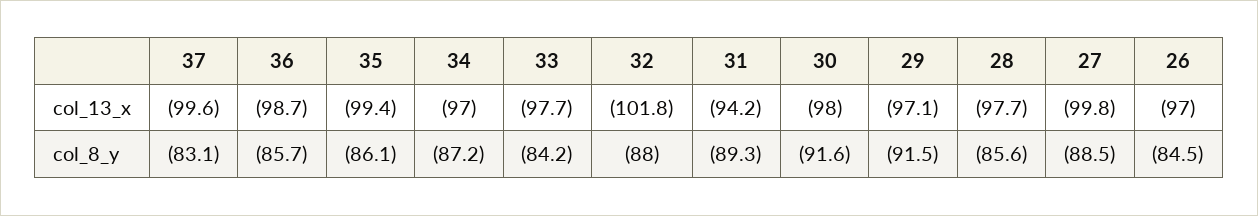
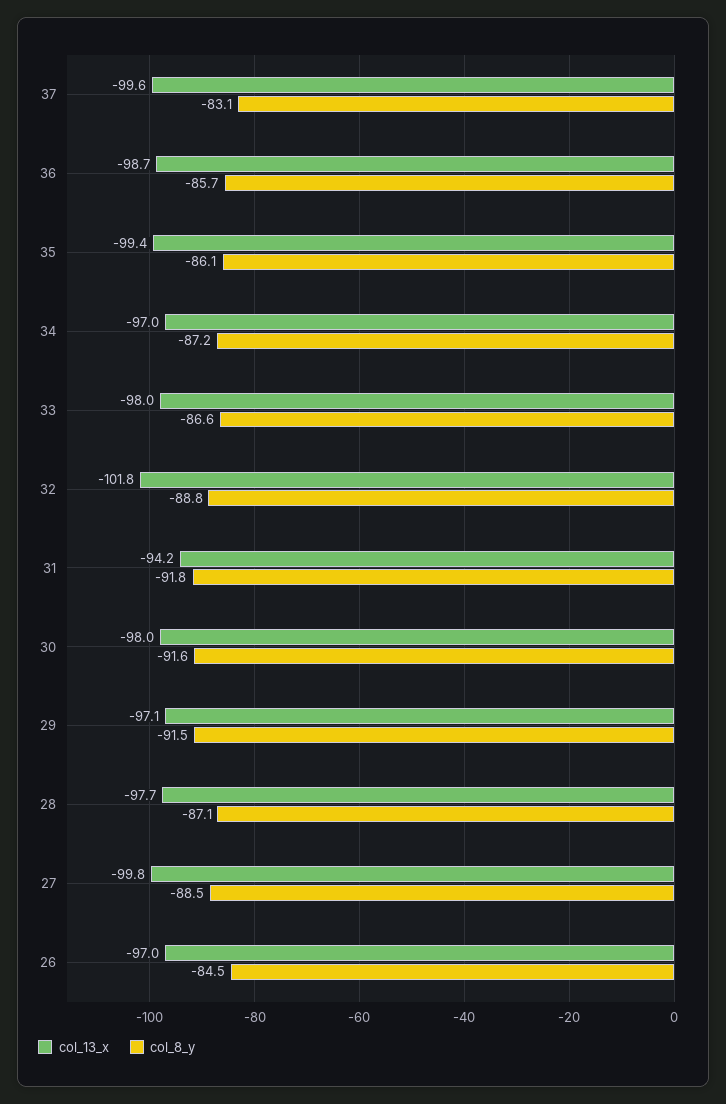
  {
    "col_13_x": {
      "37": -99.6,
      "36": -98.7,
      "35": -99.4,
      "34": -97,
-     "33": -97.7,
+     "33": -98,
      "32": -101.8,
      "31": -94.2,
      "30": -98,
      "29": -97.1,
      "28": -97.7,
      "27": -99.8,
      "26": -97
    },
    "col_8_y": {
      "37": -83.1,
      "36": -85.7,
      "35": -86.1,
      "34": -87.2,
-     "33": -84.2,
+     "33": -86.6,
-     "32": -88,
+     "32": -88.8,
-     "31": -89.3,
+     "31": -91.8,
      "30": -91.6,
      "29": -91.5,
-     "28": -85.6,
+     "28": -87.1,
      "27": -88.5,
      "26": -84.5
    }
  }

